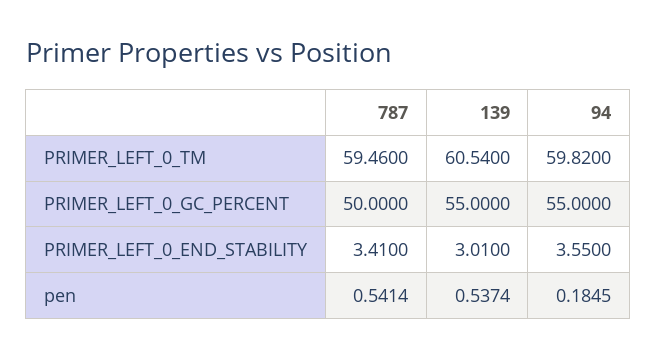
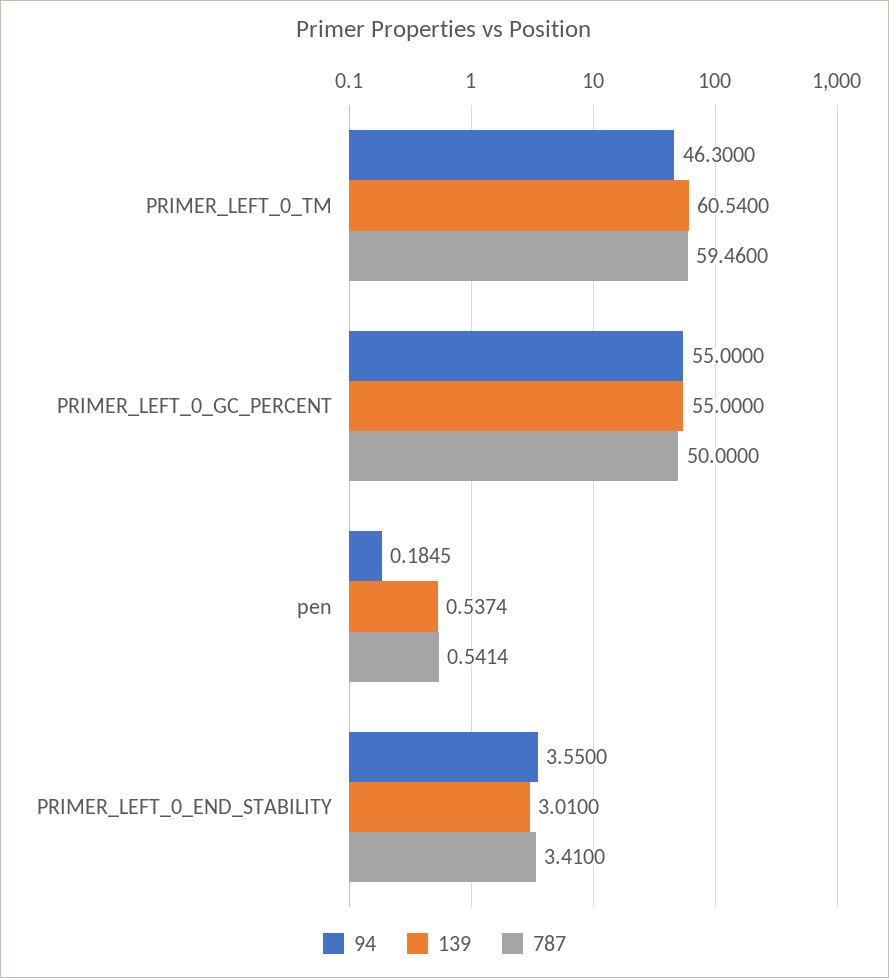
  {
    "787": {
      "PRIMER_LEFT_0_TM": 59.46,
      "PRIMER_LEFT_0_GC_PERCENT": 50,
      "PRIMER_LEFT_0_END_STABILITY": 3.41,
      "pen": 0.5414
    },
    "139": {
      "PRIMER_LEFT_0_TM": 60.54,
      "PRIMER_LEFT_0_GC_PERCENT": 55,
      "PRIMER_LEFT_0_END_STABILITY": 3.01,
      "pen": 0.5374
    },
    "94": {
-     "PRIMER_LEFT_0_TM": 59.82,
+     "PRIMER_LEFT_0_TM": 46.3,
      "PRIMER_LEFT_0_GC_PERCENT": 55,
      "PRIMER_LEFT_0_END_STABILITY": 3.55,
      "pen": 0.1845
    }
  }

